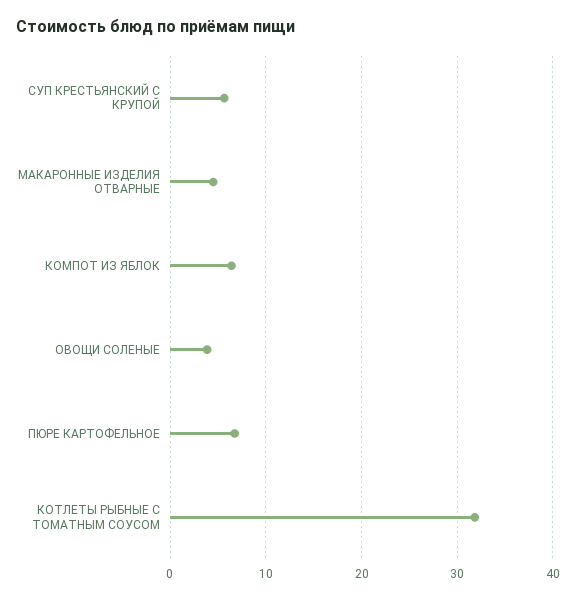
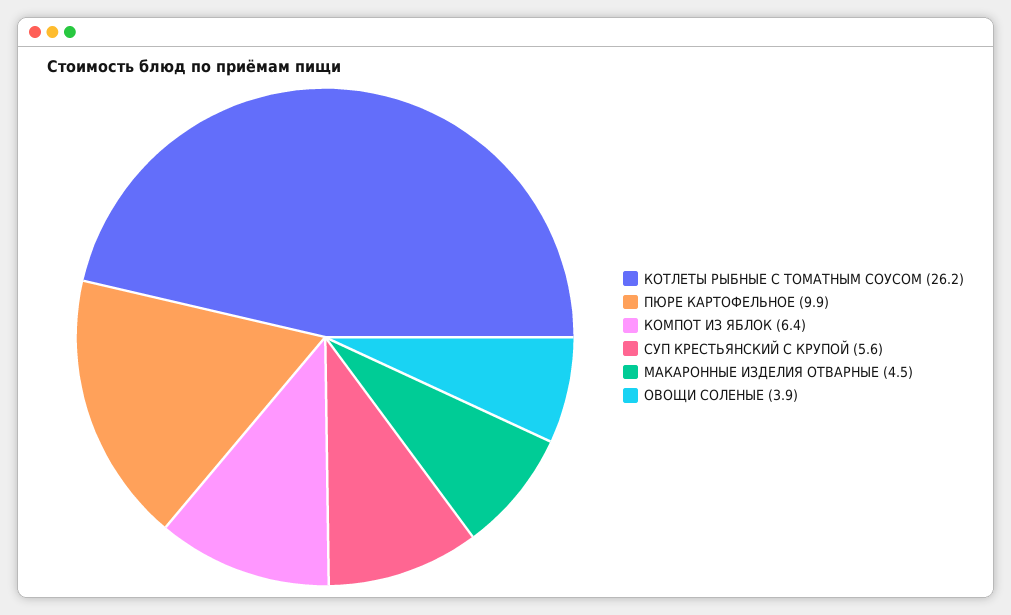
  {
    "СУП КРЕСТЬЯНСКИЙ С КРУПОЙ": 5.6,
    "МАКАРОННЫЕ ИЗДЕЛИЯ ОТВАРНЫЕ": 4.5,
    "КОМПОТ ИЗ ЯБЛОК": 6.4,
    "ОВОЩИ СОЛЕНЫЕ": 3.9,
-   "ПЮРЕ КАРТОФЕЛЬНОЕ": 7,
+   "ПЮРЕ КАРТОФЕЛЬНОЕ": 9.9,
-   "КОТЛЕТЫ РЫБНЫЕ С ТОМАТНЫМ СОУСОМ": 32
+   "КОТЛЕТЫ РЫБНЫЕ С ТОМАТНЫМ СОУСОМ": 26.2
  }

